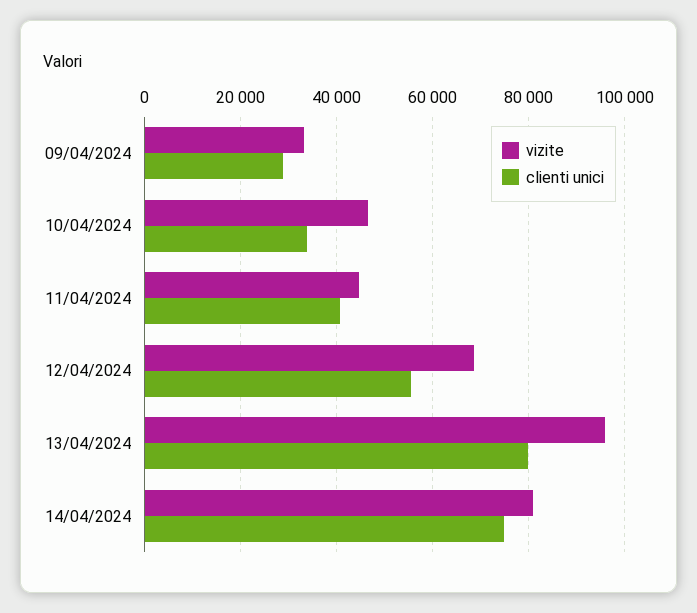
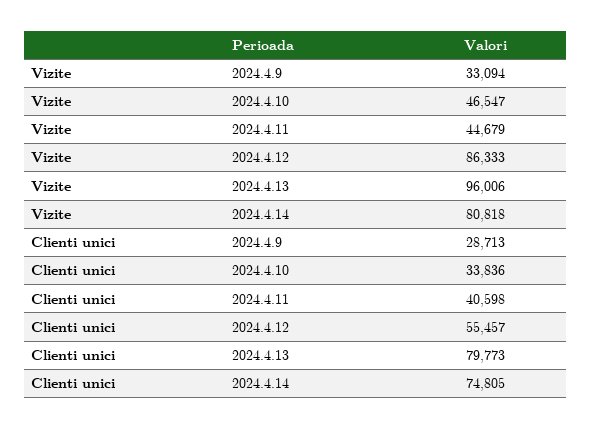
  {
    "vizite": {
      "09/04/2024": 33094,
      "10/04/2024": 46547,
      "11/04/2024": 44679,
-     "12/04/2024": 68000,
+     "12/04/2024": 86333,
      "13/04/2024": 96006,
      "14/04/2024": 80818
    },
    "clienti unici": {
      "09/04/2024": 28713,
      "10/04/2024": 33836,
      "11/04/2024": 40598,
      "12/04/2024": 55457,
      "13/04/2024": 79773,
      "14/04/2024": 74805
    }
  }

